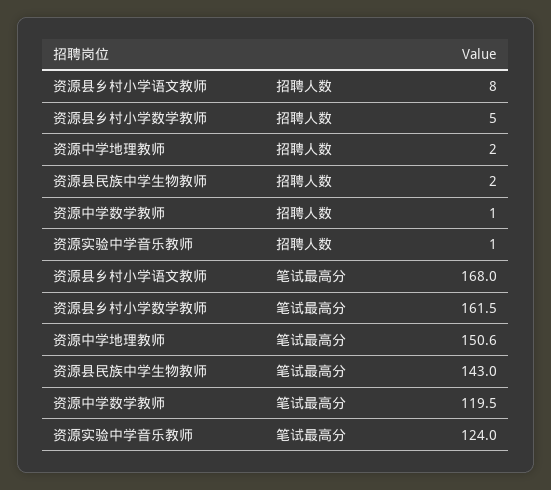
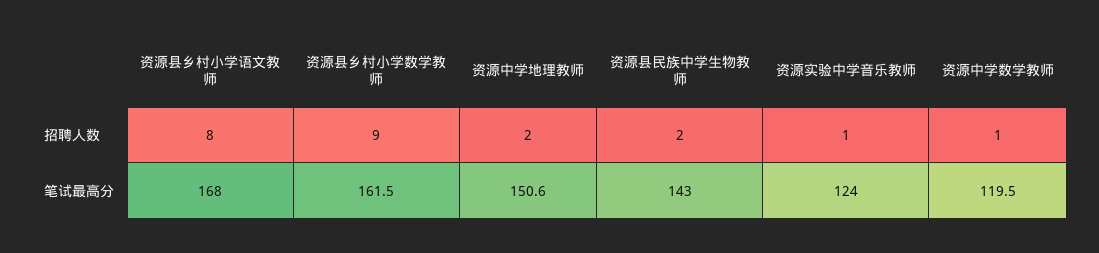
  {
    "资源县乡村小学语文教师": {
      "招聘人数": 8,
      "笔试最高分": 168
    },
    "资源县乡村小学数学教师": {
-     "招聘人数": 5,
+     "招聘人数": 9,
      "笔试最高分": 161.5
    },
    "资源中学地理教师": {
      "招聘人数": 2,
      "笔试最高分": 150.6
    },
    "资源县民族中学生物教师": {
      "招聘人数": 2,
      "笔试最高分": 143
    },
    "资源中学数学教师": {
      "招聘人数": 1,
      "笔试最高分": 119.5
    },
    "资源实验中学音乐教师": {
      "招聘人数": 1,
      "笔试最高分": 124
    }
  }

